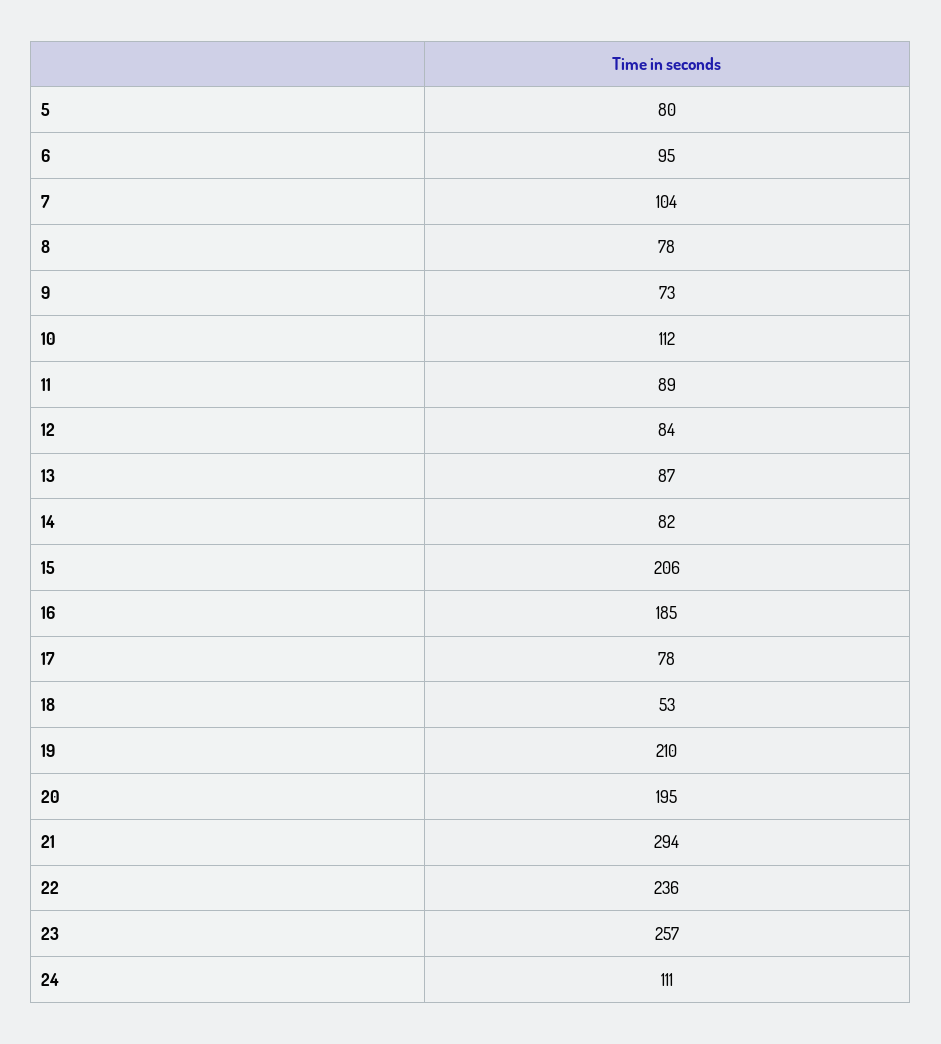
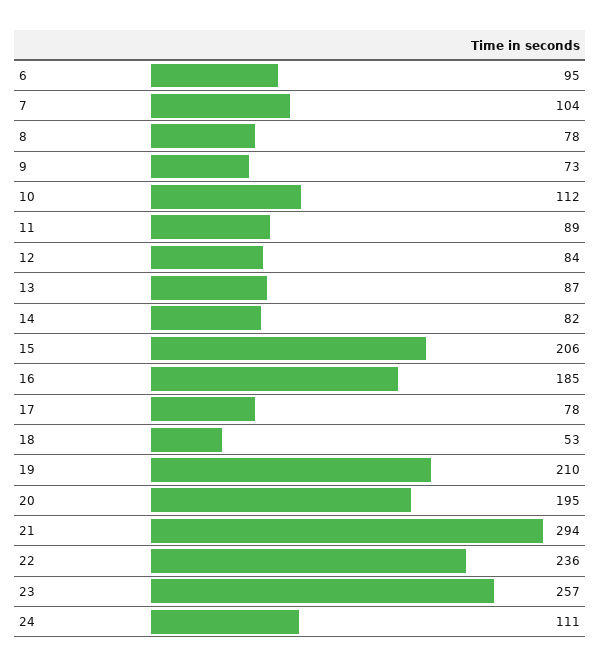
  {
-   "5": 80,
    "6": 95,
    "7": 104,
    "8": 78,
    "9": 73,
    "10": 112,
    "11": 89,
    "12": 84,
    "13": 87,
    "14": 82,
    "15": 206,
    "16": 185,
    "17": 78,
    "18": 53,
    "19": 210,
    "20": 195,
    "21": 294,
    "22": 236,
    "23": 257,
    "24": 111
  }

